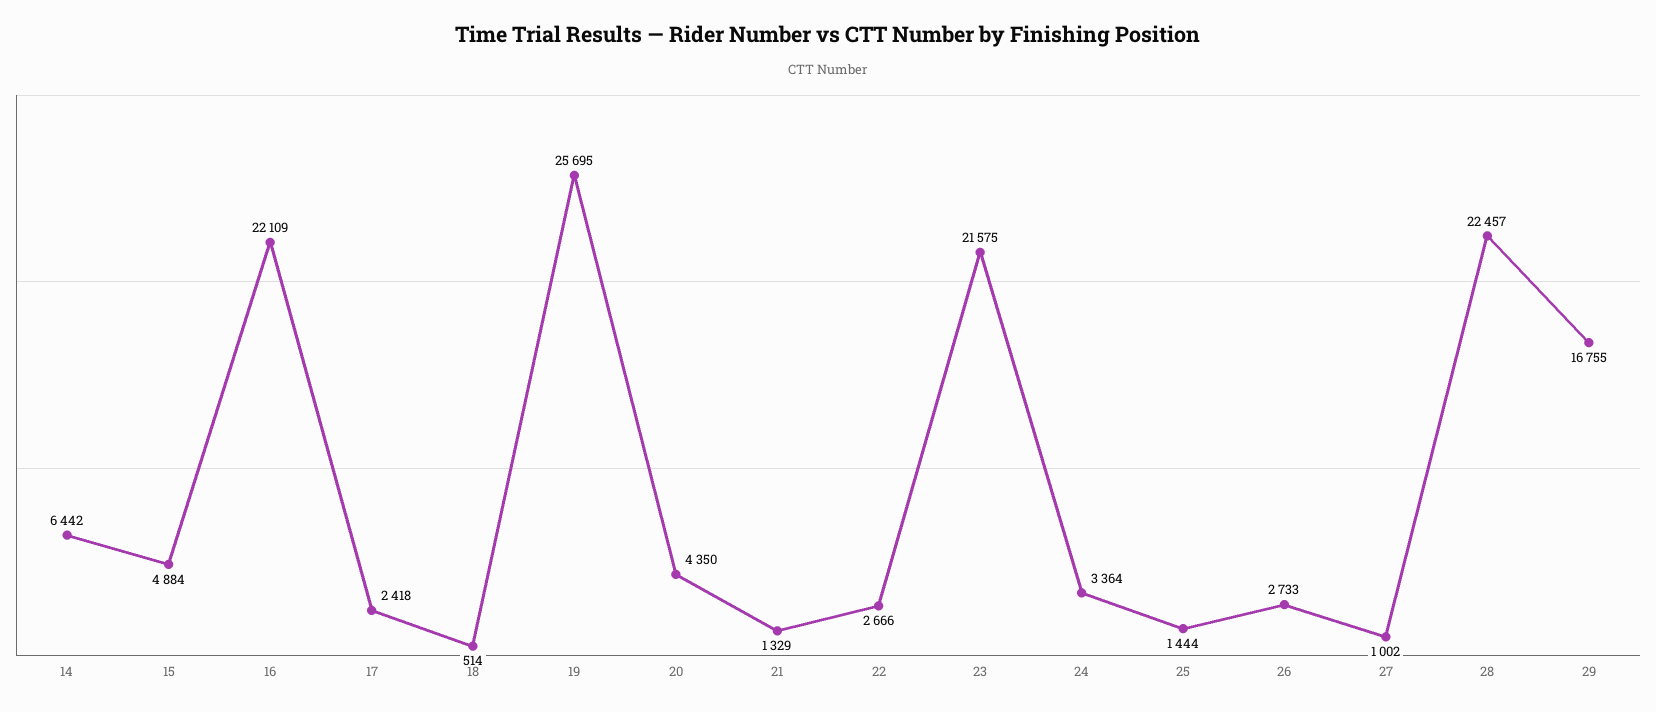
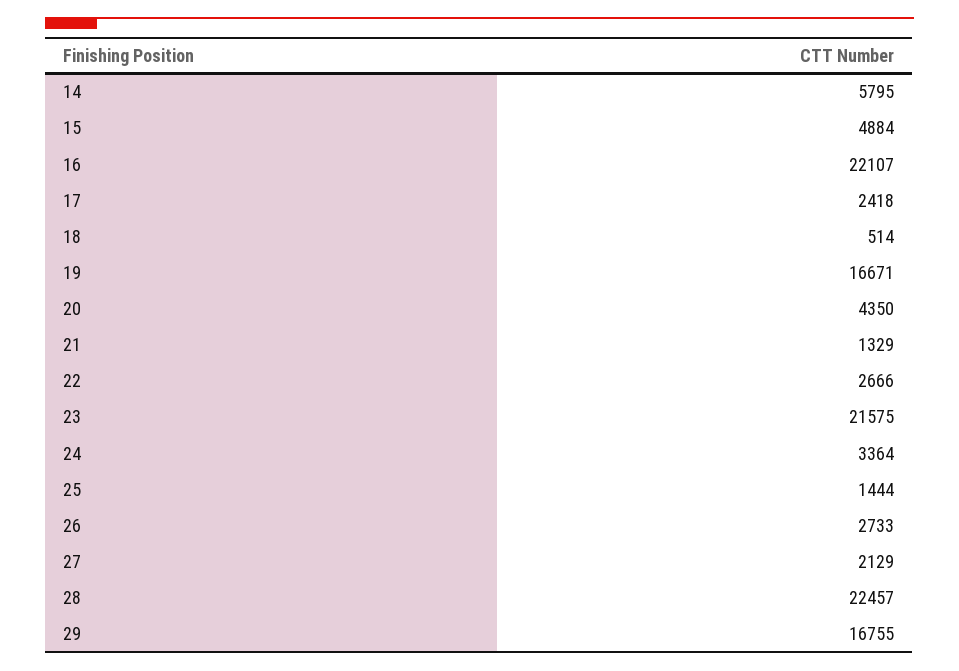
  {
-   "14": 6442,
+   "14": 5795,
    "15": 4884,
-   "16": 22109,
+   "16": 22107,
    "17": 2418,
    "18": 514,
-   "19": 25695,
+   "19": 16671,
    "20": 4350,
    "21": 1329,
    "22": 2666,
    "23": 21575,
    "24": 3364,
    "25": 1444,
    "26": 2733,
-   "27": 1002,
+   "27": 2129,
    "28": 22457,
    "29": 16755
  }

